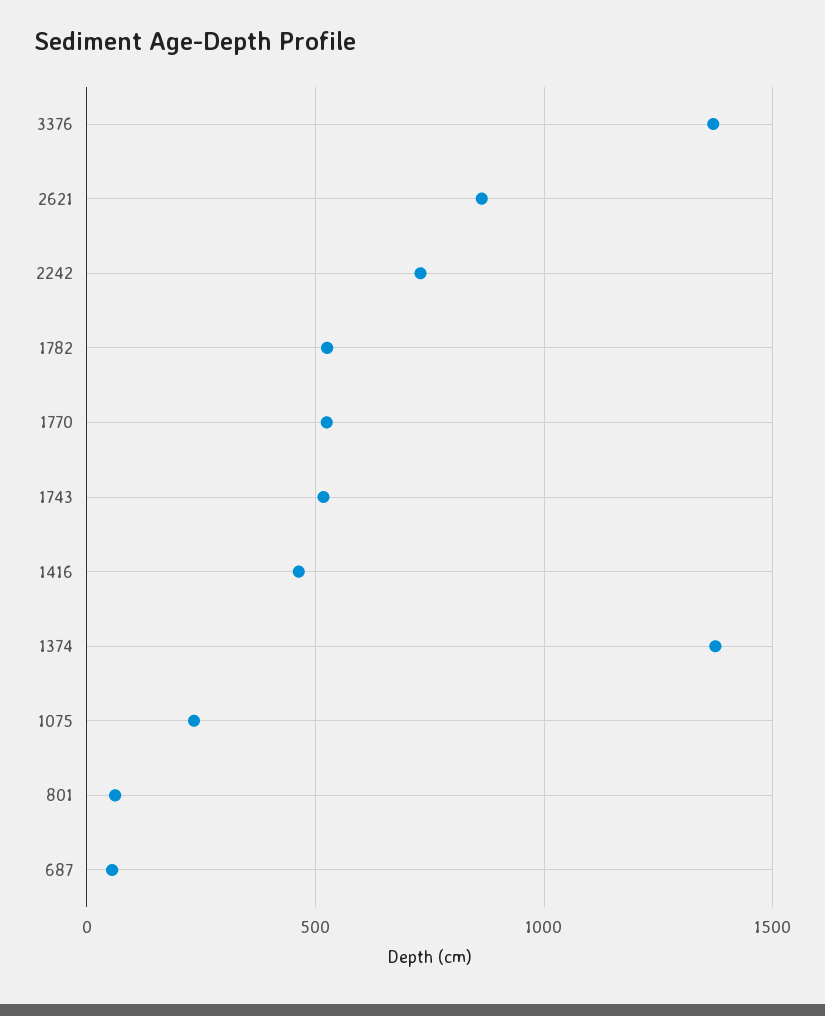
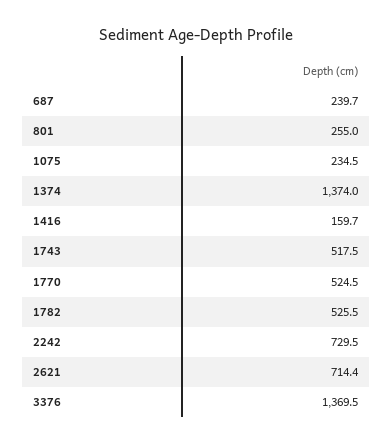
  {
    "3376": 1369.5,
-   "2621": 850,
+   "2621": 714.4,
    "2242": 729.5,
    "1782": 525.5,
    "1770": 524.5,
    "1743": 517.5,
-   "1416": 450,
+   "1416": 159.7,
    "1374": 1374,
    "1075": 234.5,
-   "801": 50,
+   "801": 255,
-   "687": 50
+   "687": 239.7
  }

